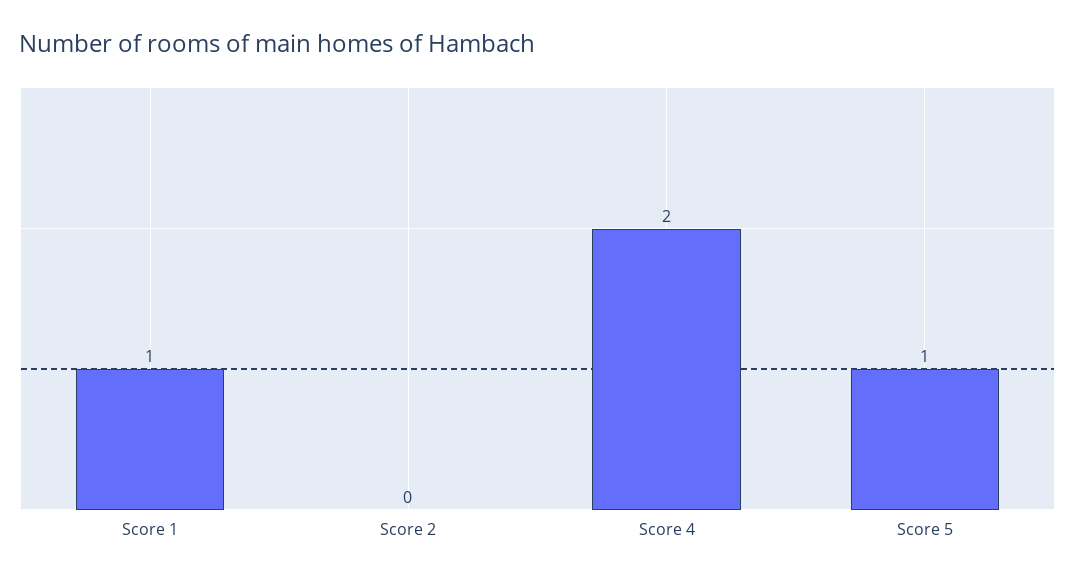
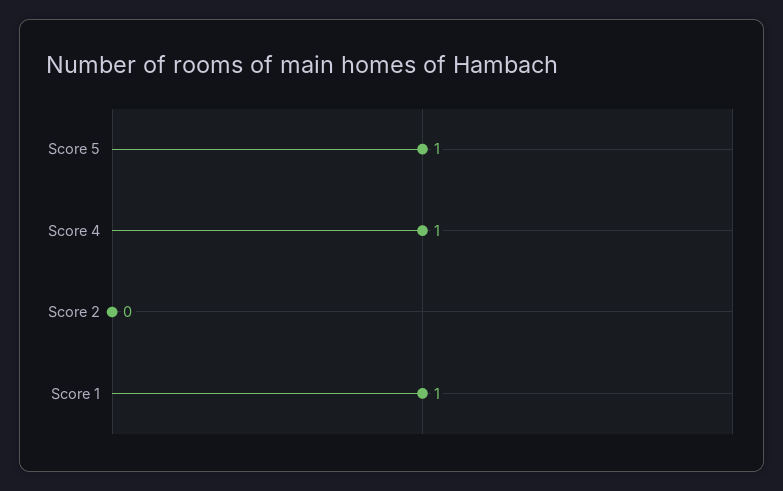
  {
    "Score 1": 1,
    "Score 2": 0,
-   "Score 4": 2,
+   "Score 4": 1,
    "Score 5": 1
  }

